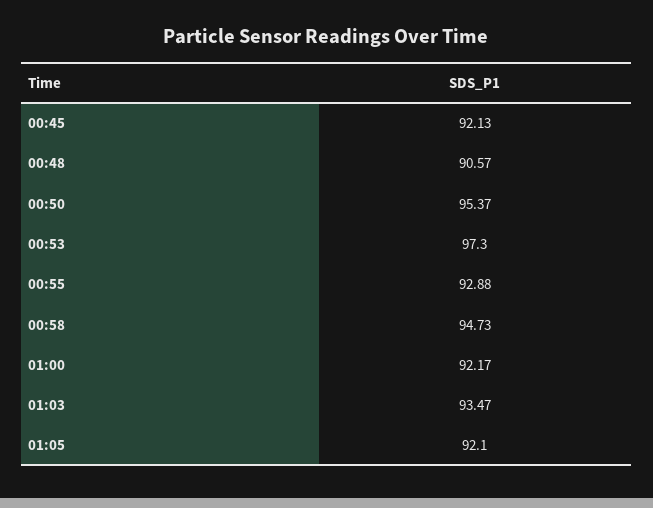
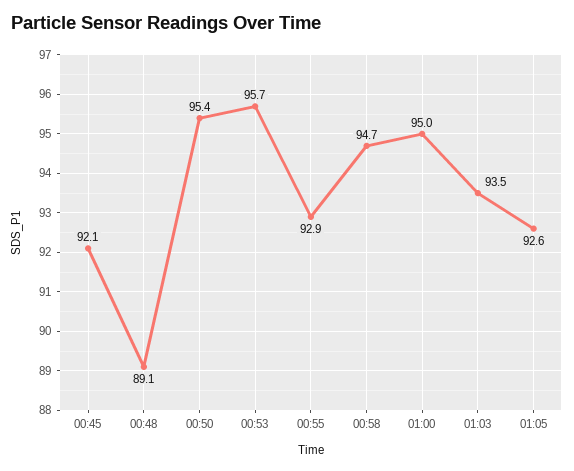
  {
    "00:45": 92.13,
-   "00:48": 90.57,
+   "00:48": 89.1,
    "00:50": 95.37,
-   "00:53": 97.3,
+   "00:53": 95.7,
    "00:55": 92.88,
    "00:58": 94.73,
-   "01:00": 92.17,
+   "01:00": 95,
    "01:03": 93.47,
-   "01:05": 92.1
+   "01:05": 92.6
  }

